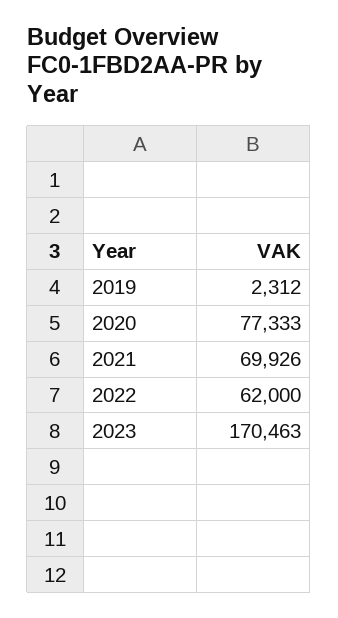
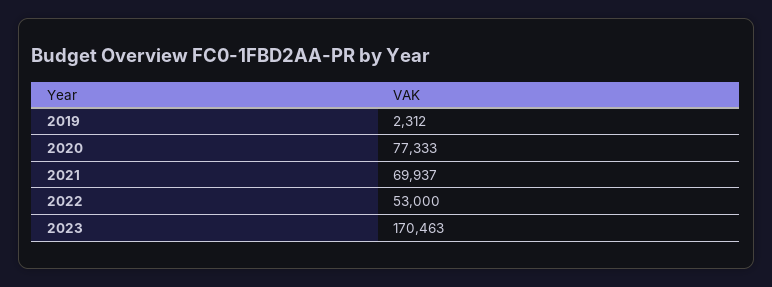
  {
    "2019": 2312,
    "2020": 77333,
-   "2021": 69926,
+   "2021": 69937,
-   "2022": 62000,
+   "2022": 53000,
    "2023": 170463
  }

